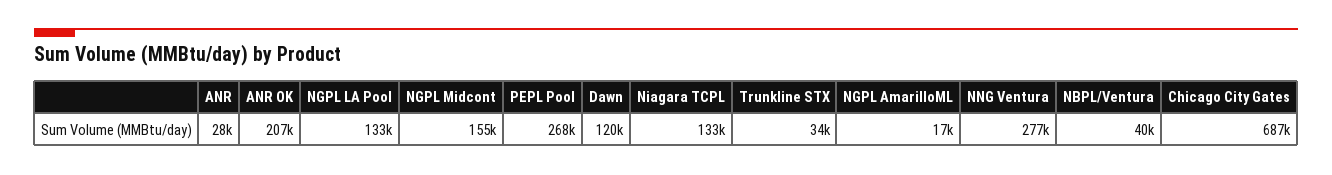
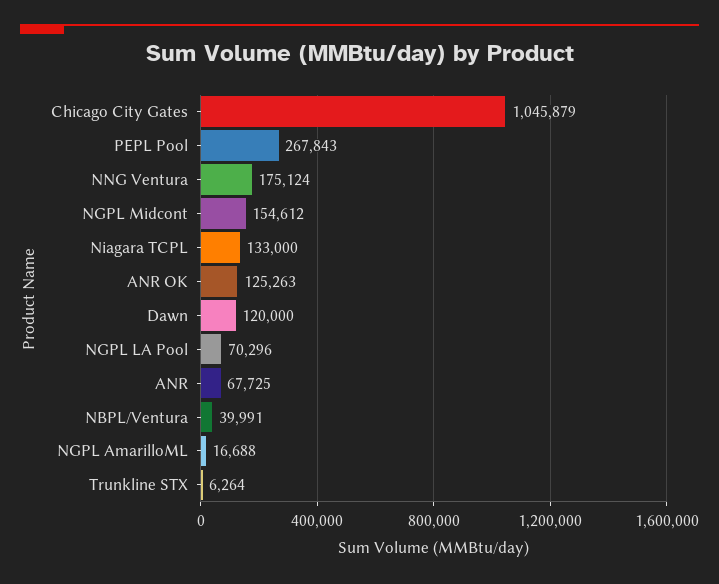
  {
-   "ANR": 28000,
+   "ANR": 67725,
-   "ANR OK": 207000,
+   "ANR OK": 125263,
-   "NGPL LA Pool": 133000,
+   "NGPL LA Pool": 70296,
    "NGPL Midcont": 154612,
    "PEPL Pool": 267843,
    "Dawn": 120000,
    "Niagara TCPL": 133000,
-   "Trunkline STX": 34000,
+   "Trunkline STX": 6264,
    "NGPL AmarilloML": 16688,
-   "NNG Ventura": 277000,
+   "NNG Ventura": 175124,
    "NBPL/Ventura": 39991,
-   "Chicago City Gates": 687000
+   "Chicago City Gates": 1045879
  }

